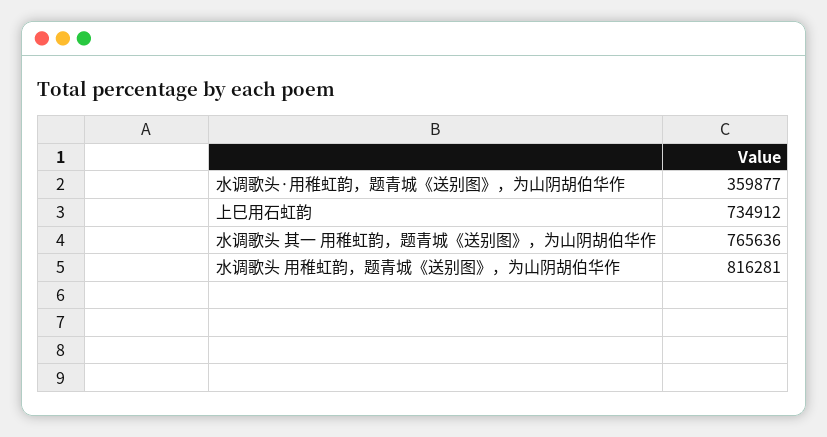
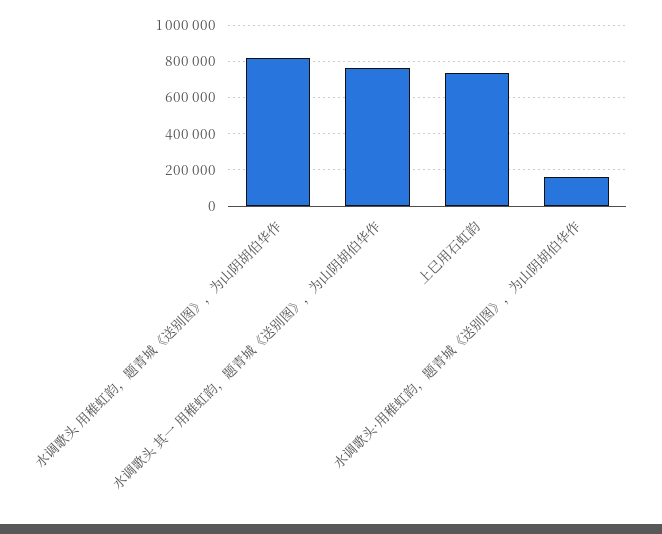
  {
-   "水调歌头·用稚虹韵，题青城《送别图》，为山阴胡伯华作": 359877,
+   "水调歌头·用稚虹韵，题青城《送别图》，为山阴胡伯华作": 150000,
    "上巳用石虹韵": 734912,
    "水调歌头 其一 用稚虹韵，题青城《送别图》，为山阴胡伯华作": 765636,
    "水调歌头 用稚虹韵，题青城《送别图》，为山阴胡伯华作": 816281
  }

